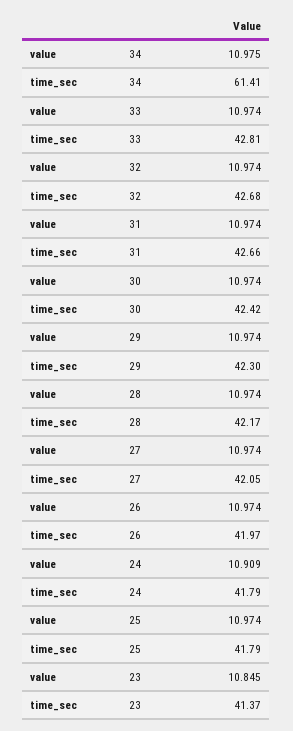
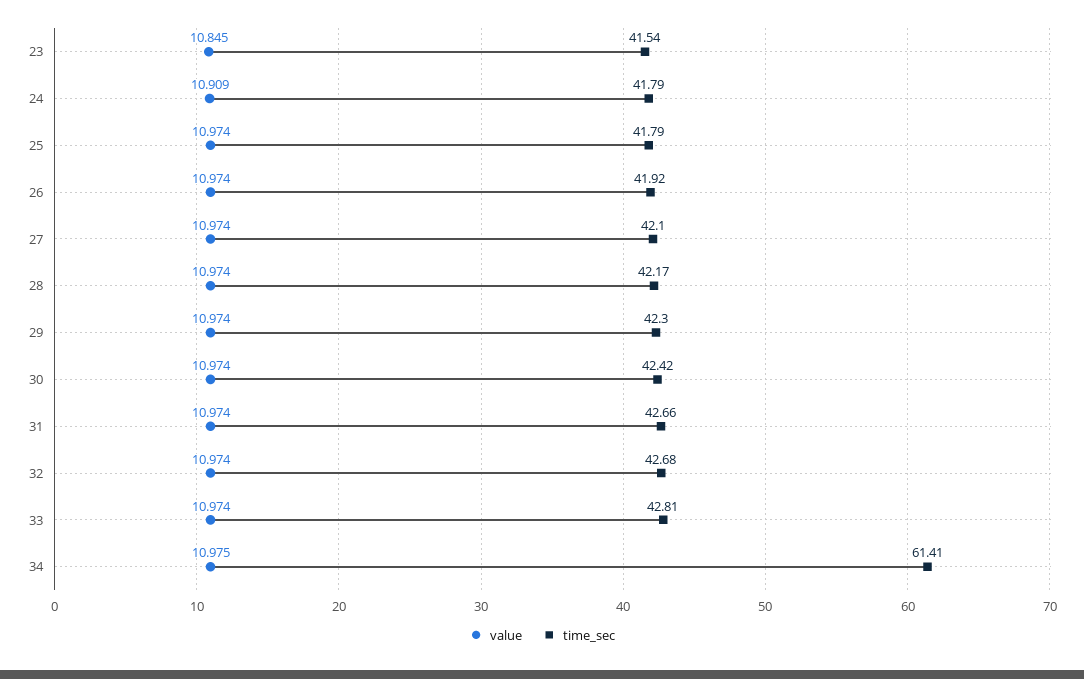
  {
    "value": {
      "34": 10.975,
      "33": 10.974,
      "32": 10.974,
      "31": 10.974,
      "30": 10.974,
      "29": 10.974,
      "28": 10.974,
      "27": 10.974,
      "26": 10.974,
      "24": 10.909,
      "25": 10.974,
      "23": 10.845
    },
    "time_sec": {
      "34": 61.41,
      "33": 42.81,
      "32": 42.68,
      "31": 42.66,
      "30": 42.42,
      "29": 42.3,
      "28": 42.17,
-     "27": 42.05,
+     "27": 42.1,
-     "26": 41.97,
+     "26": 41.92,
      "24": 41.79,
      "25": 41.79,
-     "23": 41.37
+     "23": 41.54
    }
  }

